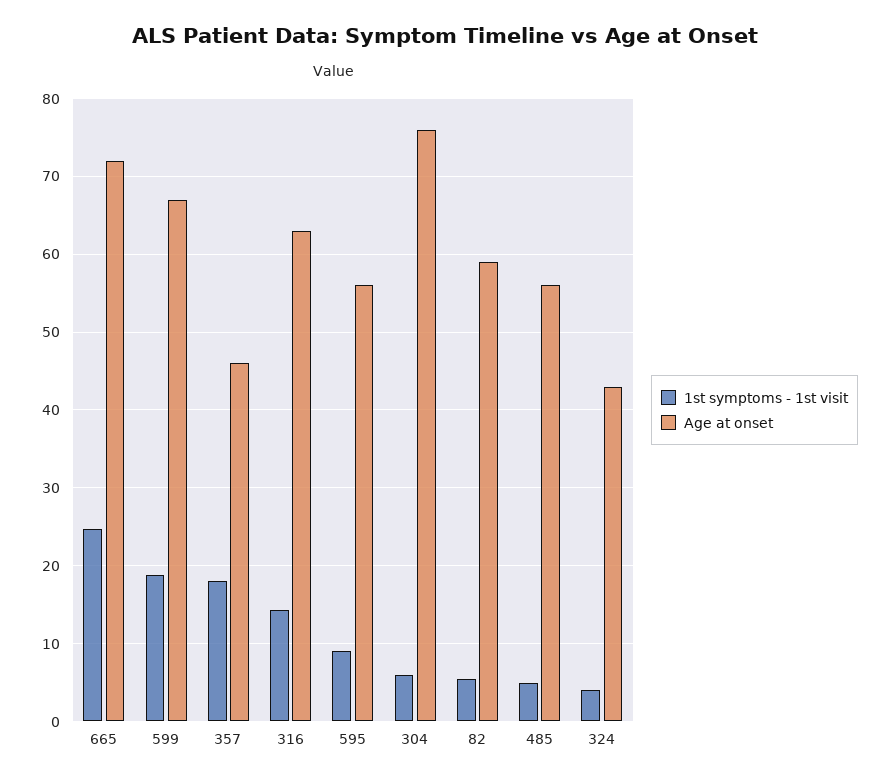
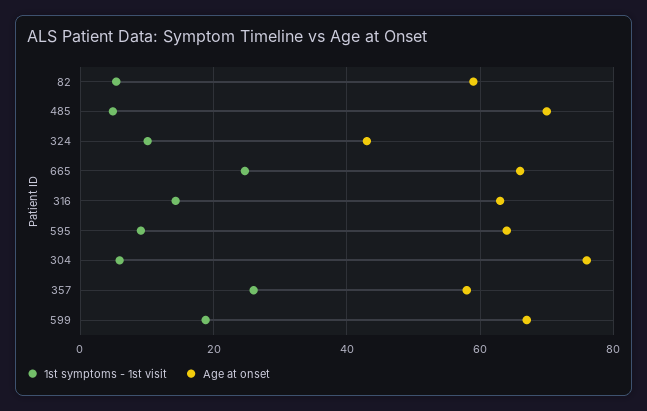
  {
    "1st symptoms - 1st visit": {
      "665": 25,
      "599": 19,
-     "357": 18,
+     "357": 26,
      "316": 14,
      "595": 9,
      "304": 6,
      "82": 5,
      "485": 5,
-     "324": 4
+     "324": 10
    },
    "Age at onset": {
-     "665": 72,
+     "665": 66,
      "599": 67,
-     "357": 46,
+     "357": 58,
      "316": 63,
-     "595": 56,
+     "595": 64,
      "304": 76,
      "82": 59,
-     "485": 56,
+     "485": 70,
      "324": 43
    }
  }

